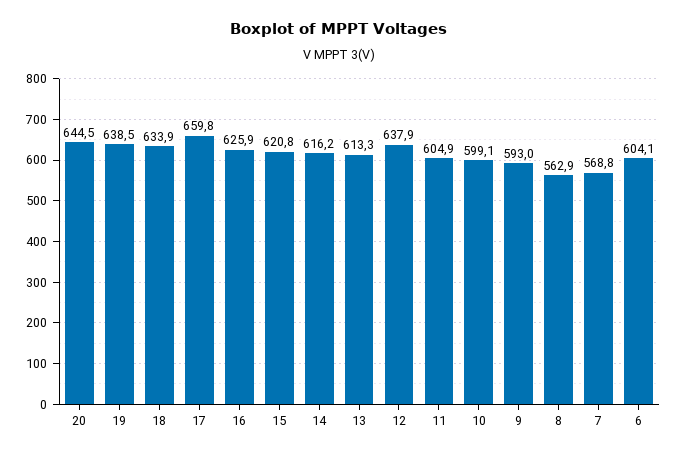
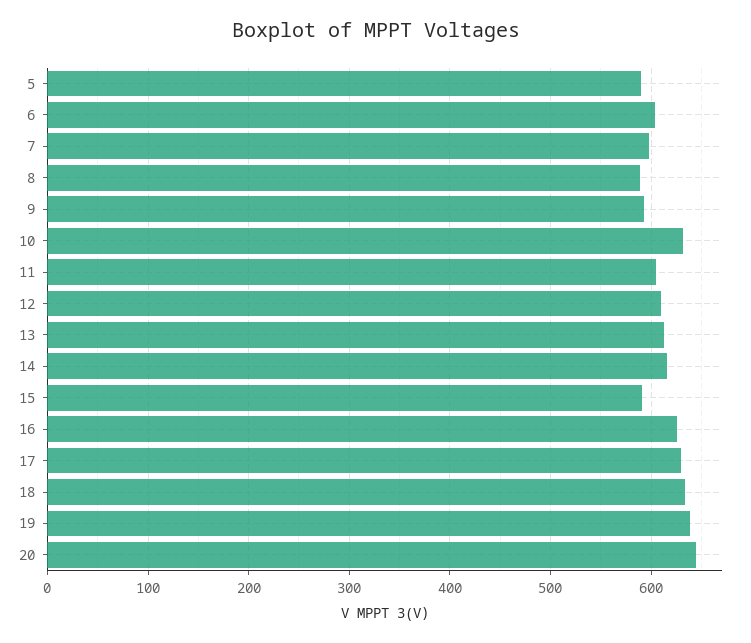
  {
    "20": 644.5,
    "19": 638.5,
    "18": 633.9,
-   "17": 659.8,
+   "17": 630,
    "16": 625.9,
-   "15": 620.8,
+   "15": 590,
    "14": 616.2,
    "13": 613.3,
-   "12": 637.9,
+   "12": 610,
    "11": 604.9,
-   "10": 599.1,
+   "10": 630,
    "9": 593,
-   "8": 562.9,
+   "8": 590,
-   "7": 568.8,
+   "7": 600,
-   "6": 604.1
+   "6": 604.1,
+   "5": 590
  }

